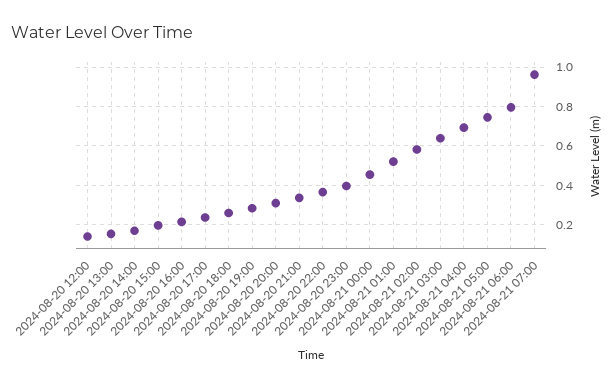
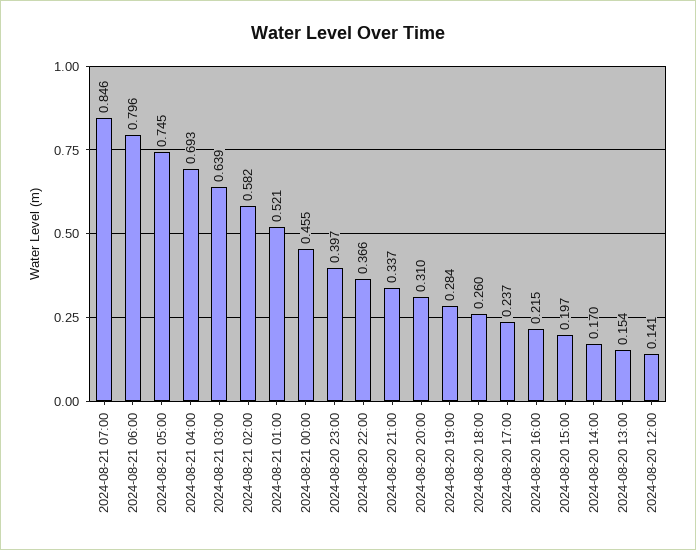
  {
    "2024-08-20 12:00": 0.141,
    "2024-08-20 13:00": 0.154,
    "2024-08-20 14:00": 0.17,
    "2024-08-20 15:00": 0.197,
    "2024-08-20 16:00": 0.215,
    "2024-08-20 17:00": 0.237,
    "2024-08-20 18:00": 0.26,
    "2024-08-20 19:00": 0.284,
    "2024-08-20 20:00": 0.31,
    "2024-08-20 21:00": 0.337,
    "2024-08-20 22:00": 0.366,
    "2024-08-20 23:00": 0.397,
    "2024-08-21 00:00": 0.455,
    "2024-08-21 01:00": 0.521,
    "2024-08-21 02:00": 0.582,
    "2024-08-21 03:00": 0.639,
    "2024-08-21 04:00": 0.693,
    "2024-08-21 05:00": 0.745,
    "2024-08-21 06:00": 0.796,
-   "2024-08-21 07:00": 0.95
+   "2024-08-21 07:00": 0.846
  }

